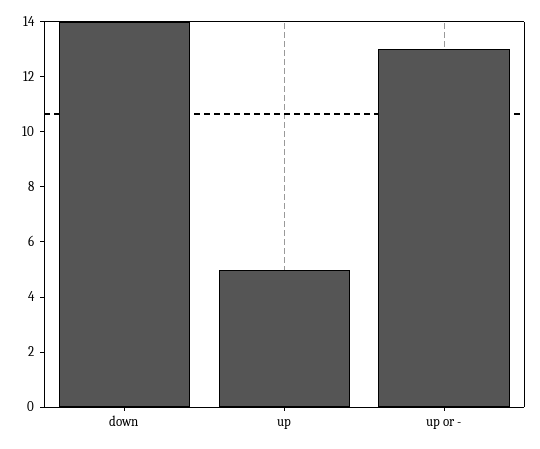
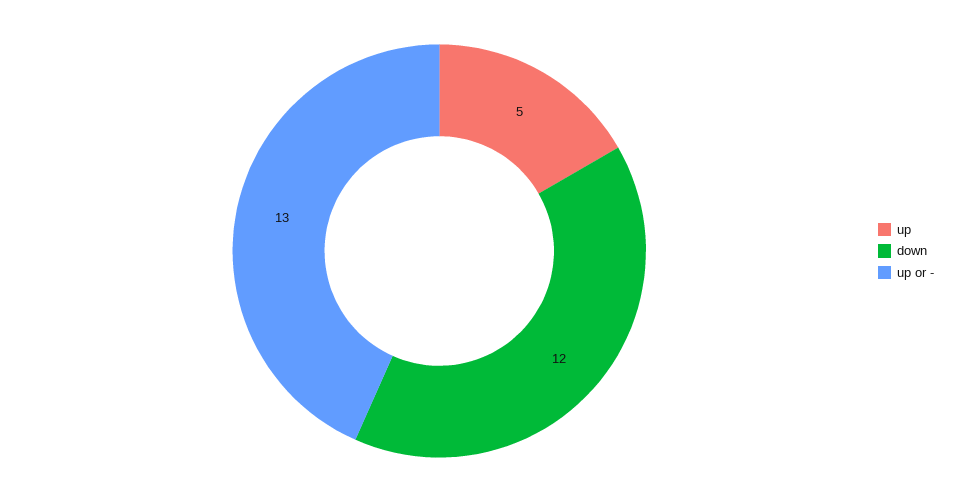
  {
-   "down": 14,
+   "down": 12,
    "up": 5,
    "up or -": 13
  }

